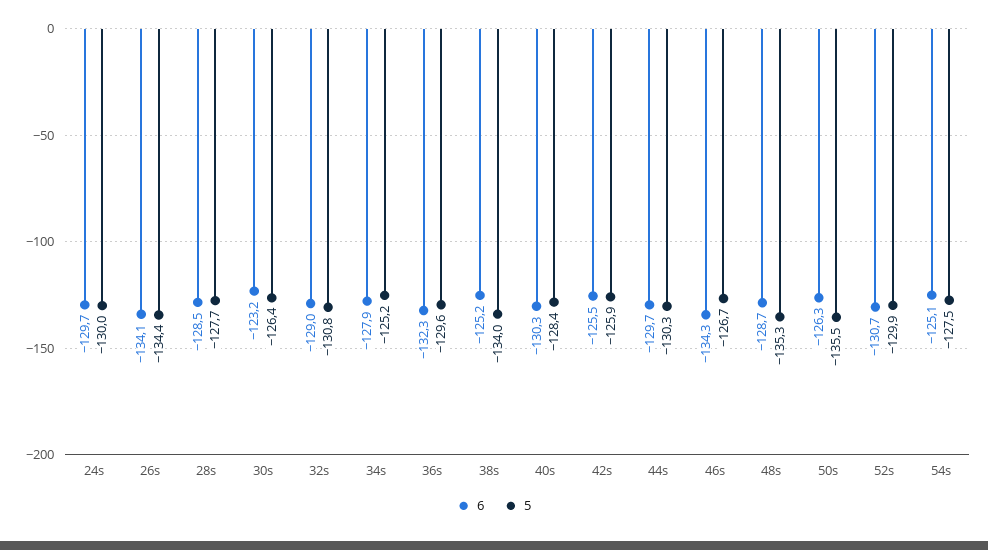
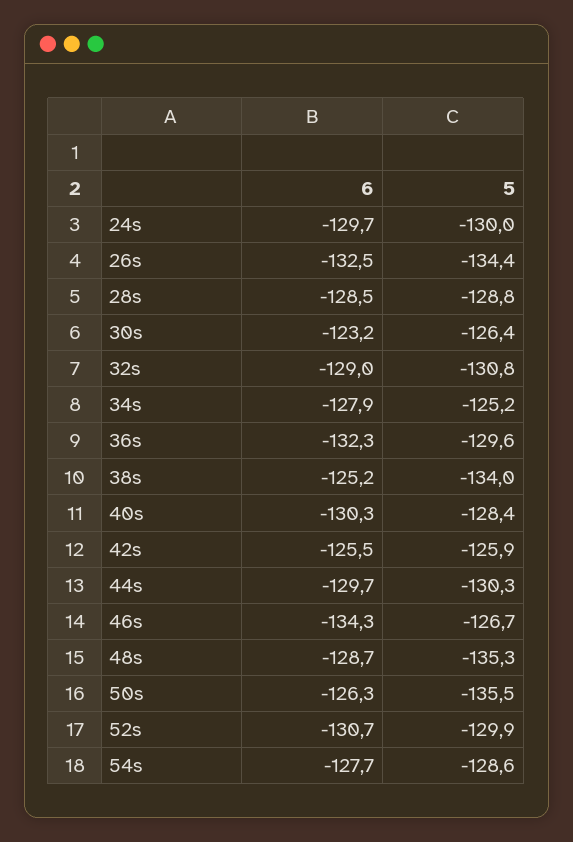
  {
    "6": {
      "24s": -129.7,
-     "26s": -134.1,
+     "26s": -132.5,
      "28s": -128.5,
      "30s": -123.2,
      "32s": -129,
      "34s": -127.9,
      "36s": -132.3,
      "38s": -125.2,
      "40s": -130.3,
      "42s": -125.5,
      "44s": -129.7,
      "46s": -134.3,
      "48s": -128.7,
      "50s": -126.3,
      "52s": -130.7,
-     "54s": -125.1
+     "54s": -127.7
    },
    "5": {
      "24s": -130,
      "26s": -134.4,
-     "28s": -127.7,
+     "28s": -128.8,
      "30s": -126.4,
      "32s": -130.8,
      "34s": -125.2,
      "36s": -129.6,
      "38s": -134,
      "40s": -128.4,
      "42s": -125.9,
      "44s": -130.3,
      "46s": -126.7,
      "48s": -135.3,
      "50s": -135.5,
      "52s": -129.9,
-     "54s": -127.5
+     "54s": -128.6
    }
  }

